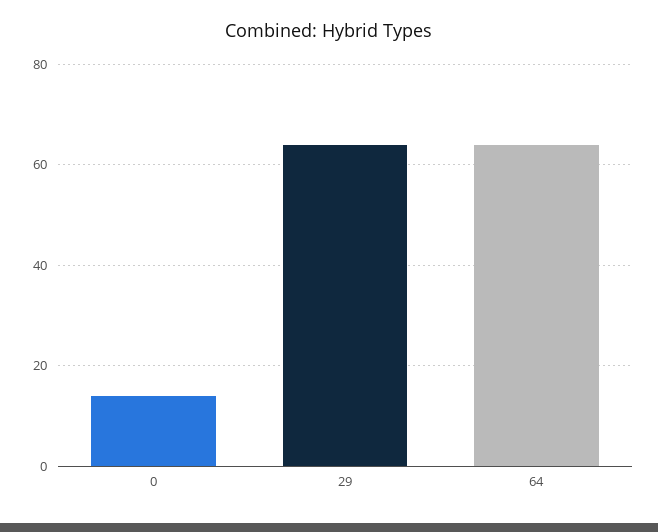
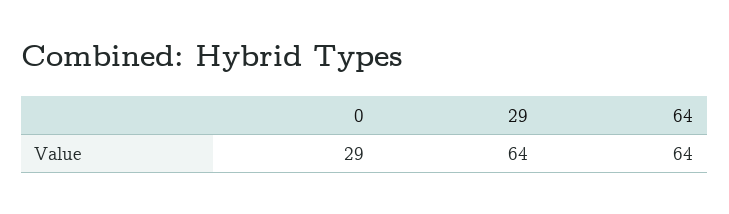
  {
-   "0": 15,
+   "0": 29,
    "29": 64,
    "64": 64
  }

